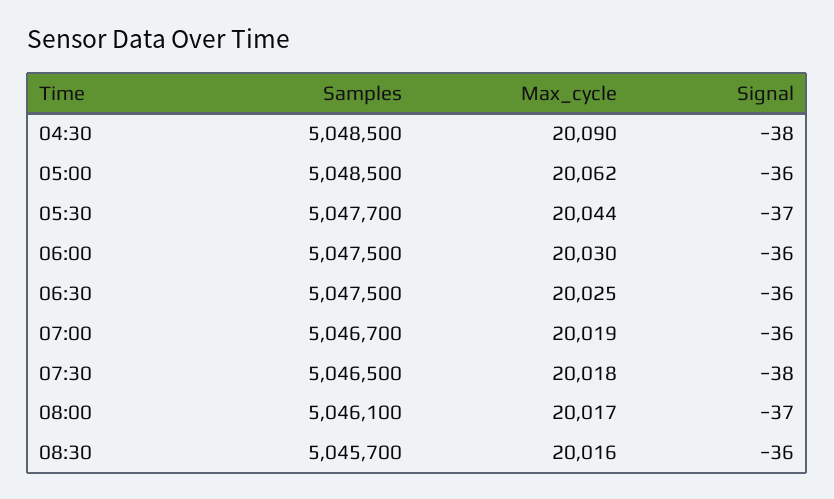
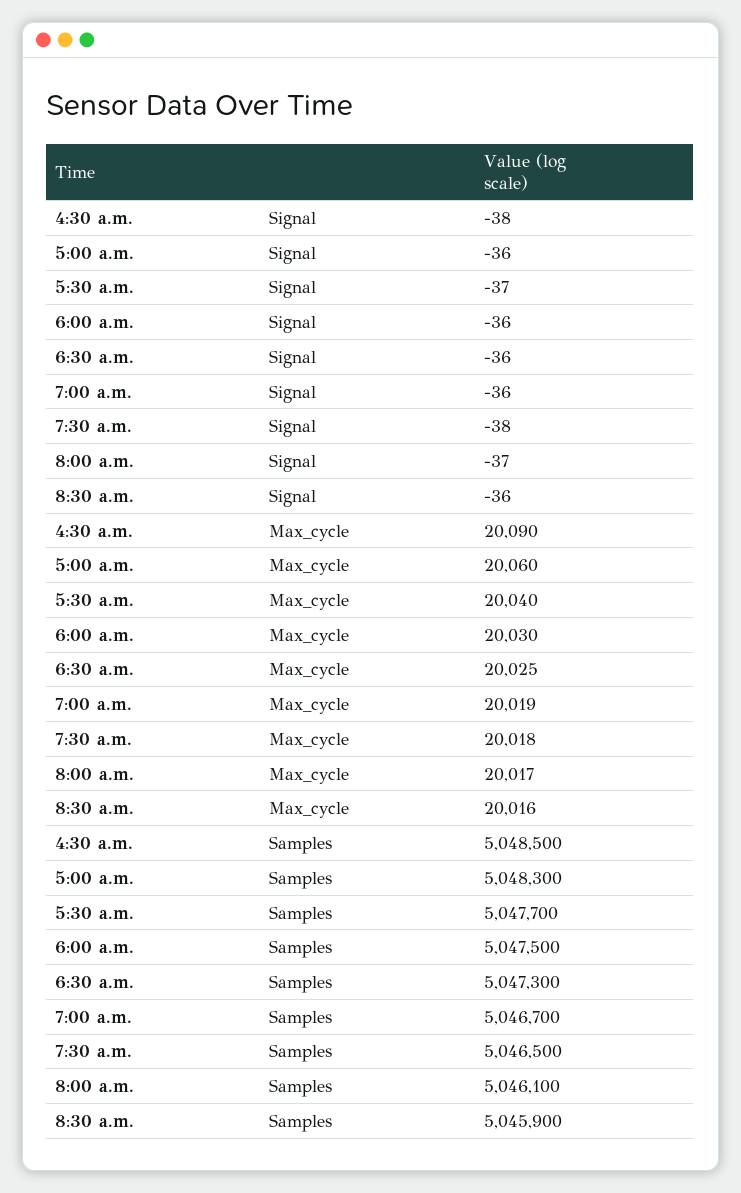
  {
    "Samples": {
      "04:30": 5048500,
-     "05:00": 5048500,
+     "05:00": 5048300,
      "05:30": 5047700,
      "06:00": 5047500,
-     "06:30": 5047500,
+     "06:30": 5047300,
      "07:00": 5046700,
      "07:30": 5046500,
      "08:00": 5046100,
-     "08:30": 5045700
+     "08:30": 5045900
    },
    "Max_cycle": {
      "04:30": 20090,
-     "05:00": 20062,
+     "05:00": 20060,
-     "05:30": 20044,
+     "05:30": 20040,
      "06:00": 20030,
      "06:30": 20025,
      "07:00": 20019,
      "07:30": 20018,
      "08:00": 20017,
      "08:30": 20016
    },
    "Signal": {
      "04:30": -38,
      "05:00": -36,
      "05:30": -37,
      "06:00": -36,
      "06:30": -36,
      "07:00": -36,
      "07:30": -38,
      "08:00": -37,
      "08:30": -36
    }
  }

